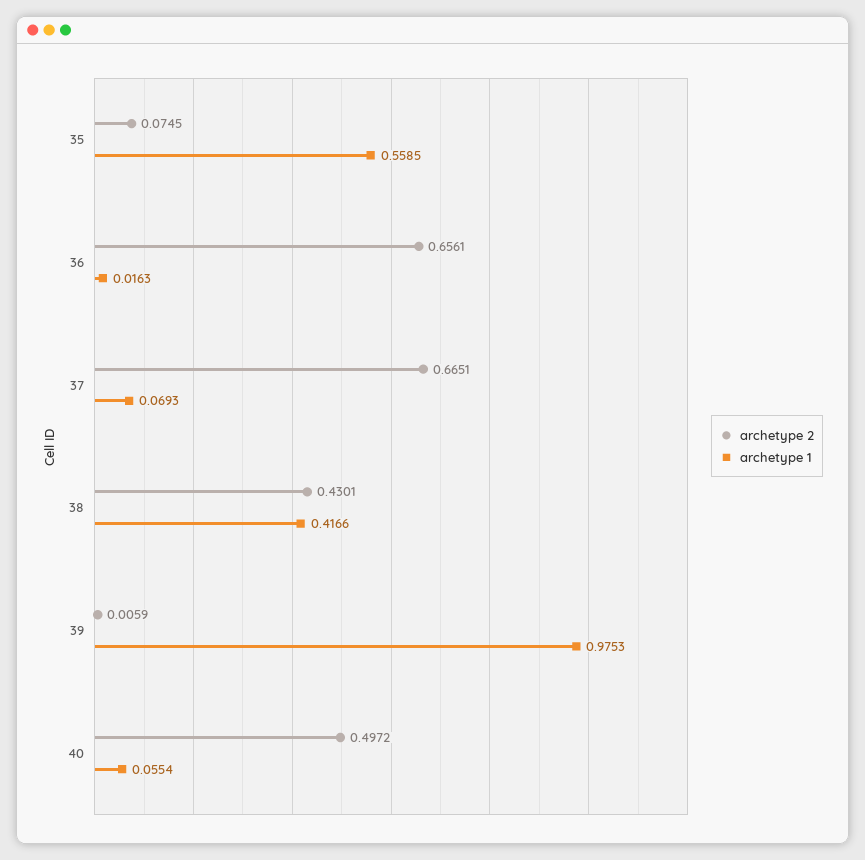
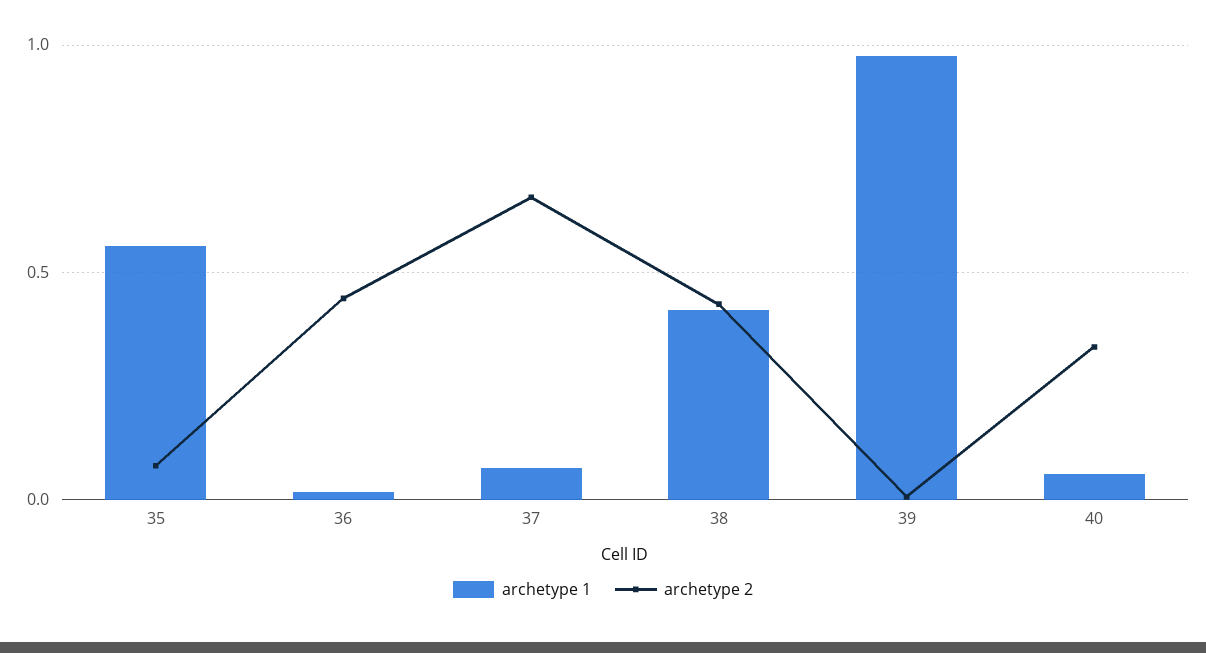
  {
    "archetype 2": {
      "35": 0.0745,
-     "36": 0.6561,
+     "36": 0.45,
      "37": 0.6651,
      "38": 0.4301,
      "39": 0.0059,
-     "40": 0.4972
+     "40": 0.35
    },
    "archetype 1": {
      "35": 0.5585,
      "36": 0.0163,
      "37": 0.0693,
      "38": 0.4166,
      "39": 0.9753,
      "40": 0.0554
    }
  }

